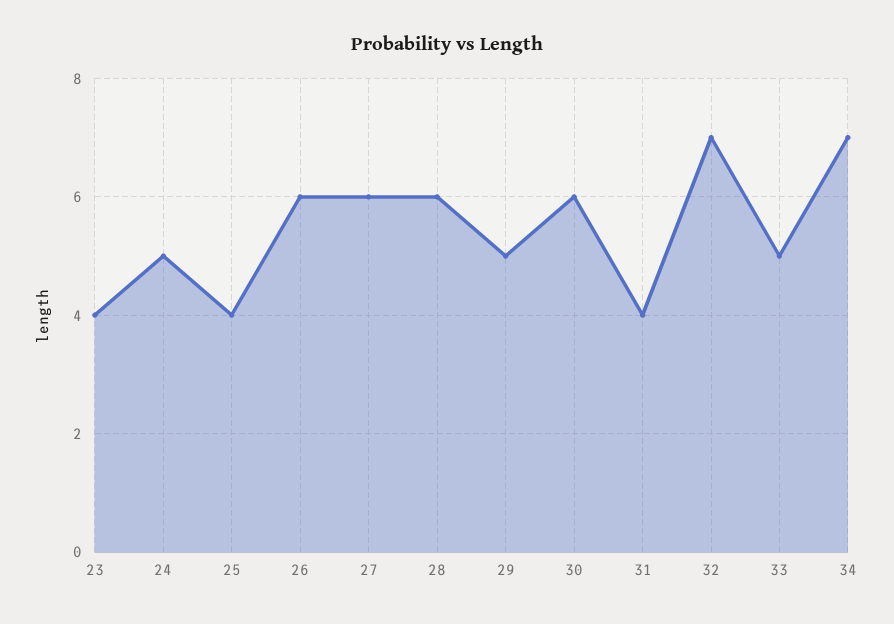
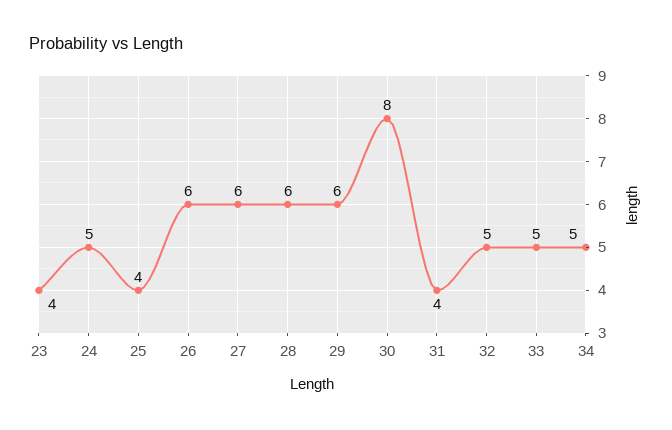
  {
    "23": 4,
    "24": 5,
    "25": 4,
    "26": 6,
    "27": 6,
    "28": 6,
-   "29": 5,
+   "29": 6,
-   "30": 6,
+   "30": 8,
    "31": 4,
-   "32": 7,
+   "32": 5,
    "33": 5,
-   "34": 7
+   "34": 5
  }

